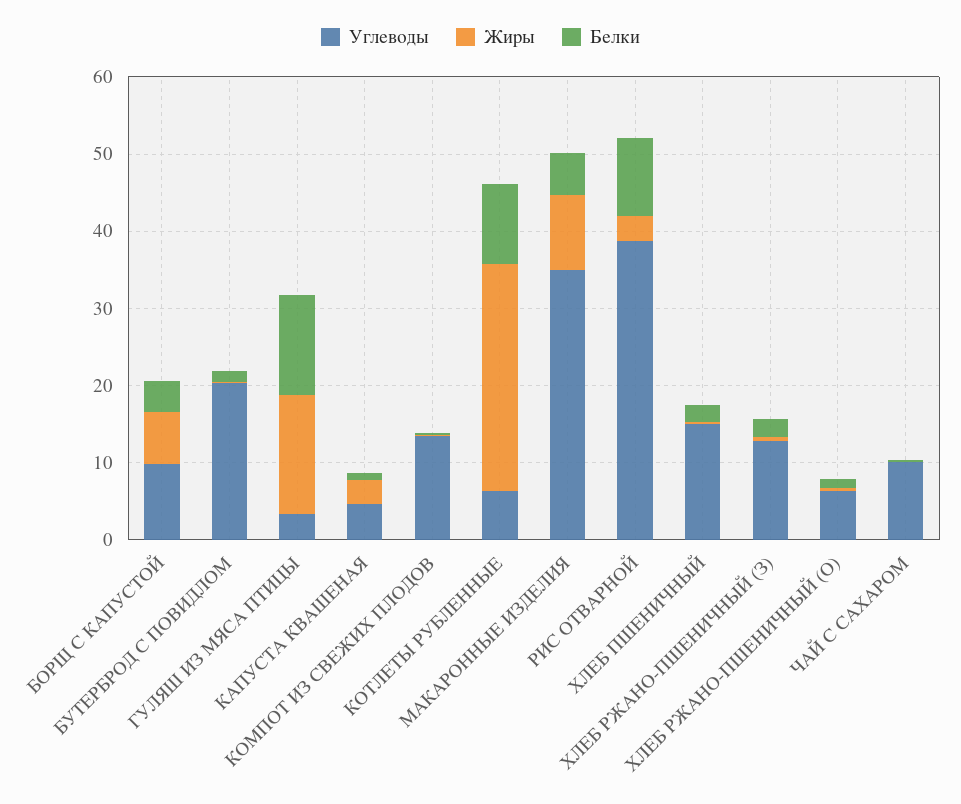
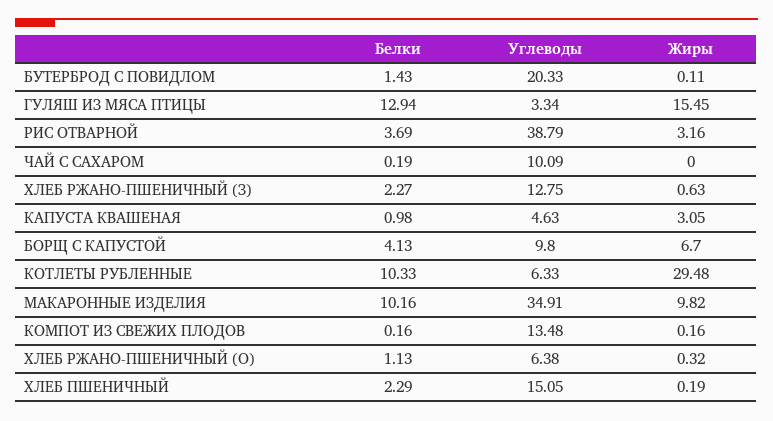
  {
    "Углеводы": {
      "БОРЩ С КАПУСТОЙ": 9.8,
      "БУТЕРБРОД С ПОВИДЛОМ": 20.33,
      "ГУЛЯШ ИЗ МЯСА ПТИЦЫ": 3.34,
      "КАПУСТА КВАШЕНАЯ": 4.63,
      "КОМПОТ ИЗ СВЕЖИХ ПЛОДОВ": 13.48,
      "КОТЛЕТЫ РУБЛЕННЫЕ": 6.33,
      "МАКАРОННЫЕ ИЗДЕЛИЯ": 34.91,
      "РИС ОТВАРНОЙ": 38.79,
      "ХЛЕБ ПШЕНИЧНЫЙ": 15.05,
      "ХЛЕБ РЖАНО-ПШЕНИЧНЫЙ (З)": 12.75,
      "ХЛЕБ РЖАНО-ПШЕНИЧНЫЙ (О)": 6.38,
      "ЧАЙ С САХАРОМ": 10.09
    },
    "Жиры": {
      "БОРЩ С КАПУСТОЙ": 6.7,
      "БУТЕРБРОД С ПОВИДЛОМ": 0.11,
      "ГУЛЯШ ИЗ МЯСА ПТИЦЫ": 15.45,
      "КАПУСТА КВАШЕНАЯ": 3.05,
      "КОМПОТ ИЗ СВЕЖИХ ПЛОДОВ": 0.16,
      "КОТЛЕТЫ РУБЛЕННЫЕ": 29.48,
      "МАКАРОННЫЕ ИЗДЕЛИЯ": 9.82,
      "РИС ОТВАРНОЙ": 3.16,
      "ХЛЕБ ПШЕНИЧНЫЙ": 0.19,
      "ХЛЕБ РЖАНО-ПШЕНИЧНЫЙ (З)": 0.63,
      "ХЛЕБ РЖАНО-ПШЕНИЧНЫЙ (О)": 0.32,
      "ЧАЙ С САХАРОМ": 0
    },
    "Белки": {
      "БОРЩ С КАПУСТОЙ": 4.13,
      "БУТЕРБРОД С ПОВИДЛОМ": 1.43,
      "ГУЛЯШ ИЗ МЯСА ПТИЦЫ": 12.94,
      "КАПУСТА КВАШЕНАЯ": 0.98,
      "КОМПОТ ИЗ СВЕЖИХ ПЛОДОВ": 0.16,
      "КОТЛЕТЫ РУБЛЕННЫЕ": 10.33,
-     "МАКАРОННЫЕ ИЗДЕЛИЯ": 6,
+     "МАКАРОННЫЕ ИЗДЕЛИЯ": 10.16,
-     "РИС ОТВАРНОЙ": 10,
+     "РИС ОТВАРНОЙ": 3.69,
      "ХЛЕБ ПШЕНИЧНЫЙ": 2.29,
      "ХЛЕБ РЖАНО-ПШЕНИЧНЫЙ (З)": 2.27,
      "ХЛЕБ РЖАНО-ПШЕНИЧНЫЙ (О)": 1.13,
      "ЧАЙ С САХАРОМ": 0.19
    }
  }

